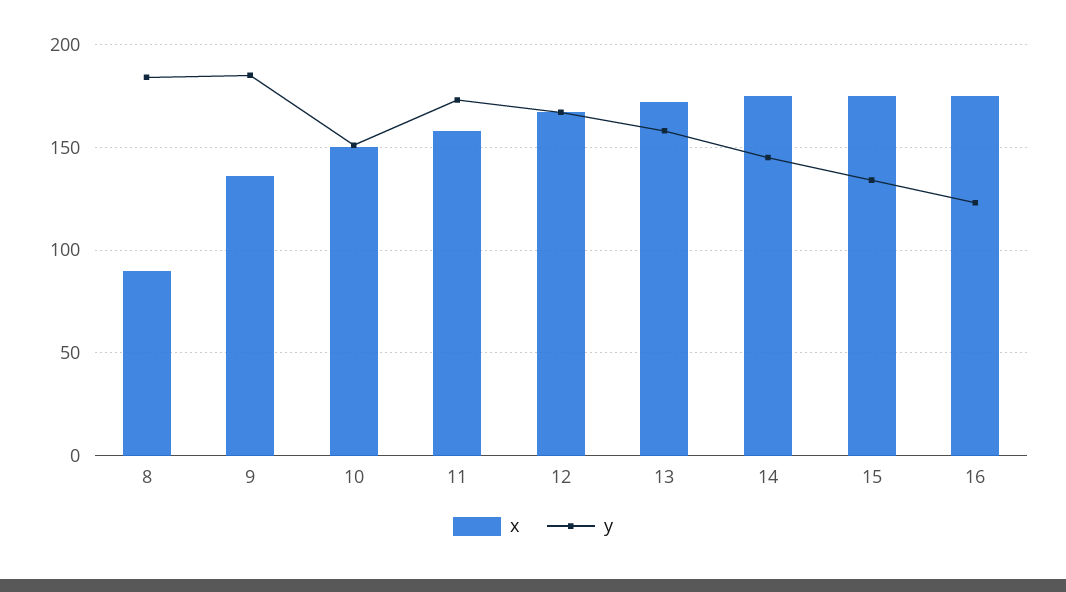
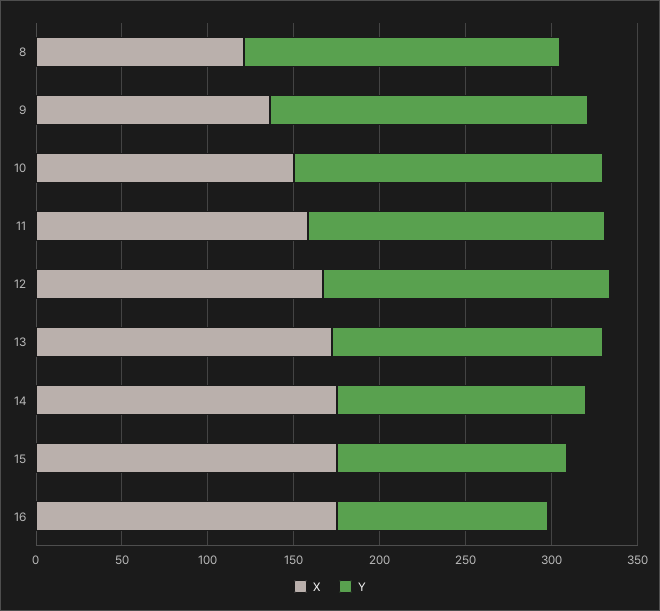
  {
    "x": {
-     "8": 90,
+     "8": 120,
      "9": 135,
      "10": 150,
      "11": 160,
      "12": 165,
      "13": 170,
      "14": 175,
      "15": 175,
      "16": 175
    },
    "y": {
      "8": 185,
      "9": 185,
-     "10": 150,
+     "10": 180,
      "11": 175,
      "12": 165,
      "13": 160,
      "14": 145,
      "15": 135,
      "16": 125
    }
  }

